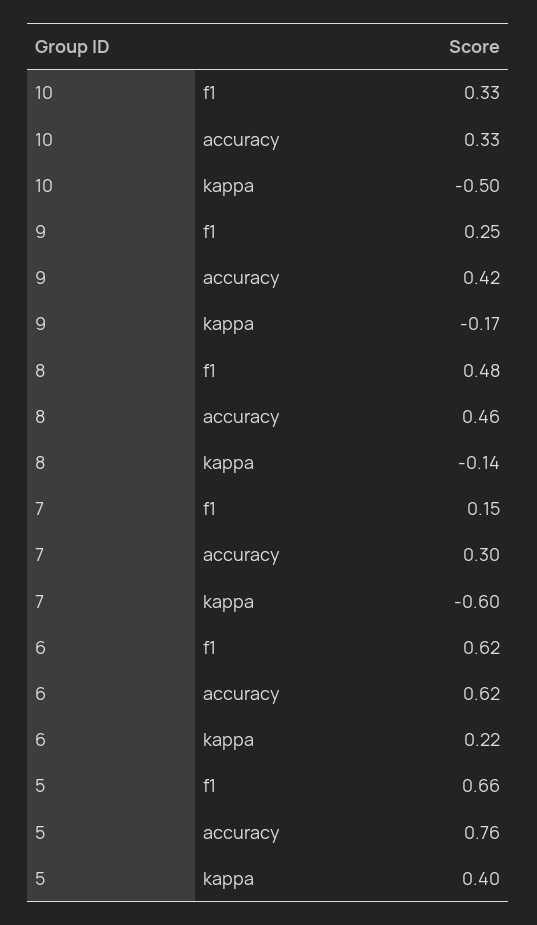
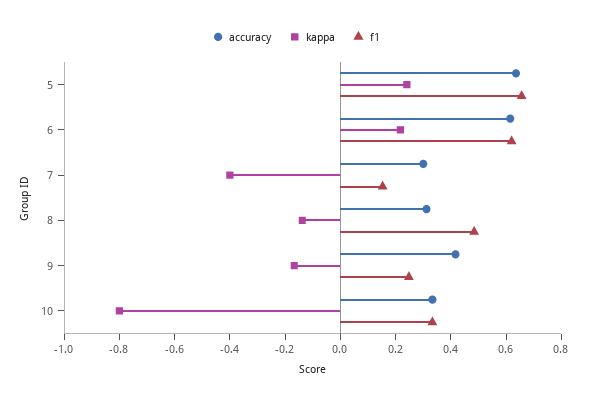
  {
    "f1": {
      "10": 0.33,
      "9": 0.25,
      "8": 0.48,
      "7": 0.15,
      "6": 0.62,
      "5": 0.66
    },
    "accuracy": {
      "10": 0.33,
      "9": 0.42,
-     "8": 0.46,
+     "8": 0.3,
      "7": 0.3,
      "6": 0.62,
-     "5": 0.76
+     "5": 0.65
    },
    "kappa": {
-     "10": -0.5,
+     "10": -0.8,
      "9": -0.17,
      "8": -0.14,
-     "7": -0.6,
+     "7": -0.4,
      "6": 0.22,
-     "5": 0.4
+     "5": 0.25
    }
  }

